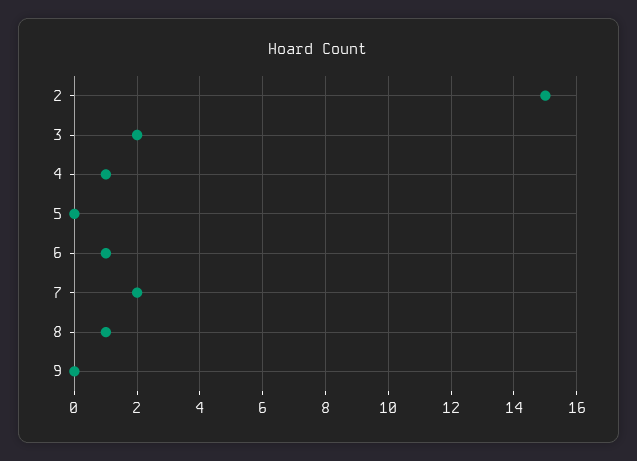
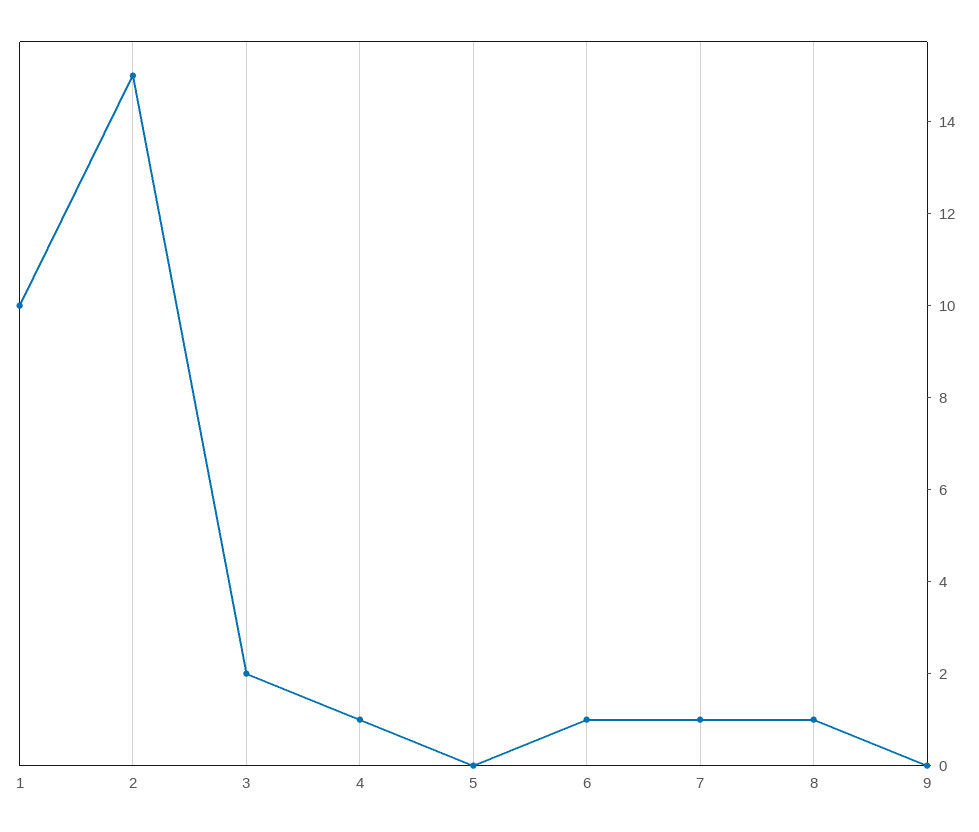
  {
    "2": 15,
    "3": 2,
    "4": 1,
    "5": 0,
    "6": 1,
-   "7": 2,
+   "7": 1,
    "8": 1,
-   "9": 0
+   "9": 0,
+   "1": 10
  }

